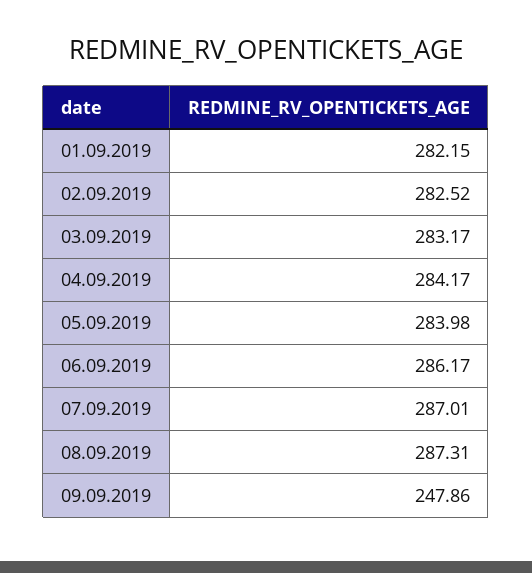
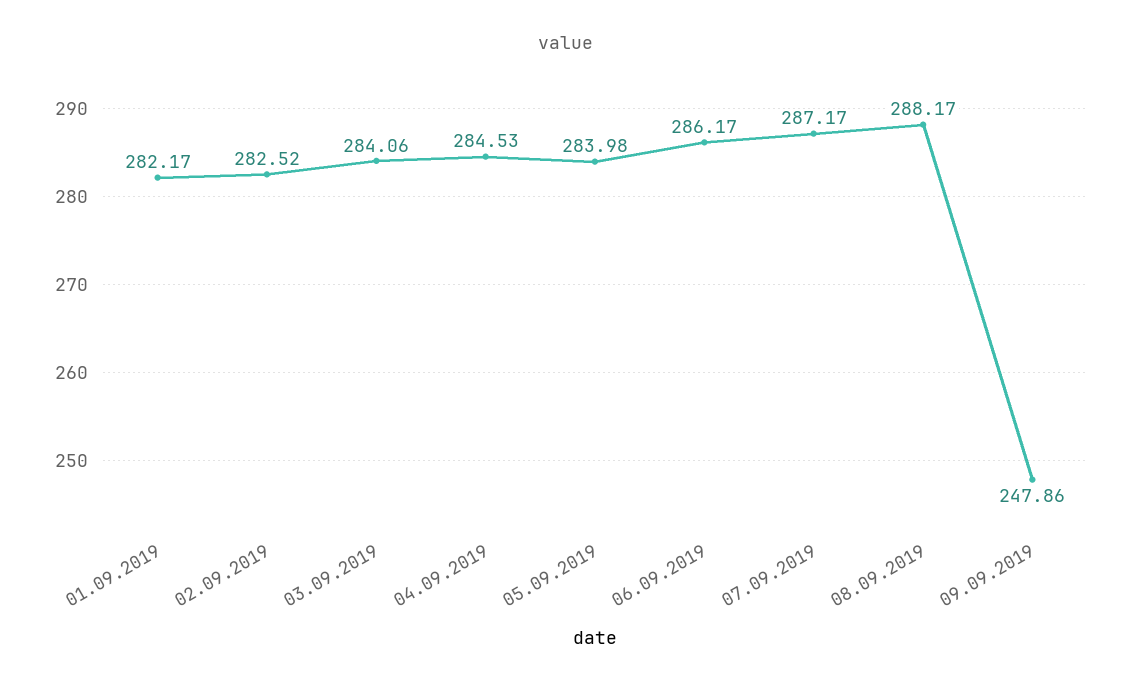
  {
-   "01.09.2019": 282.15,
+   "01.09.2019": 282.17,
    "02.09.2019": 282.52,
-   "03.09.2019": 283.17,
+   "03.09.2019": 284.06,
-   "04.09.2019": 284.17,
+   "04.09.2019": 284.53,
    "05.09.2019": 283.98,
    "06.09.2019": 286.17,
-   "07.09.2019": 287.01,
+   "07.09.2019": 287.17,
-   "08.09.2019": 287.31,
+   "08.09.2019": 288.17,
    "09.09.2019": 247.86
  }

